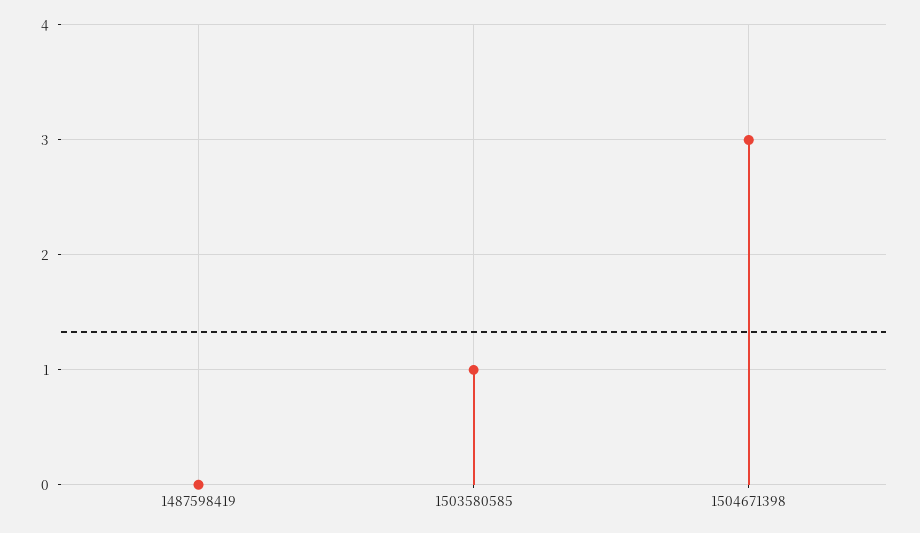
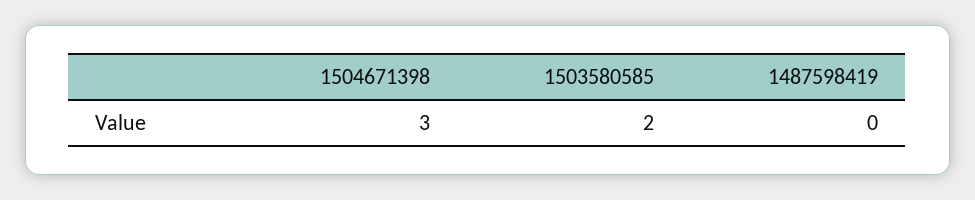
  {
    "1487598419": 0,
-   "1503580585": 1,
+   "1503580585": 2,
    "1504671398": 3
  }

